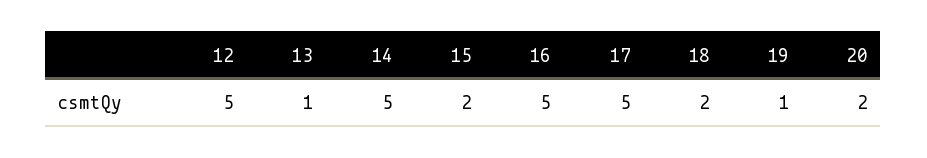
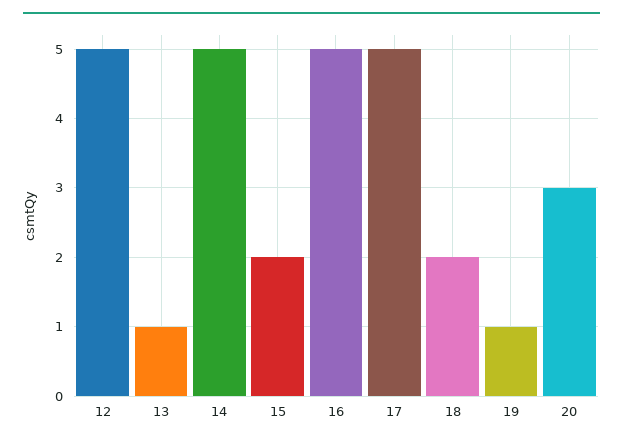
  {
    "12": 5,
    "13": 1,
    "14": 5,
    "15": 2,
    "16": 5,
    "17": 5,
    "18": 2,
    "19": 1,
-   "20": 2
+   "20": 3
  }

